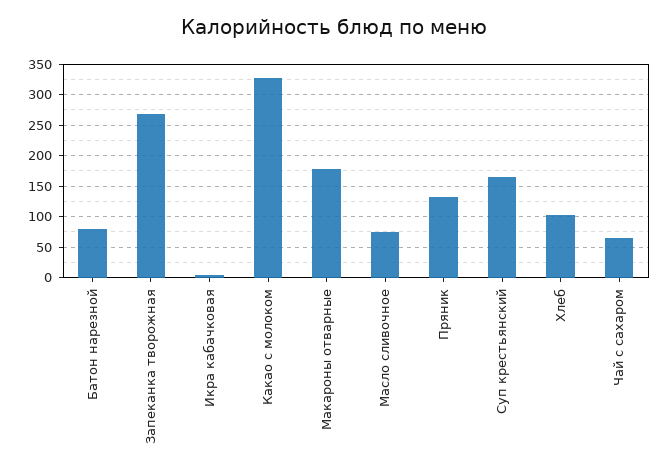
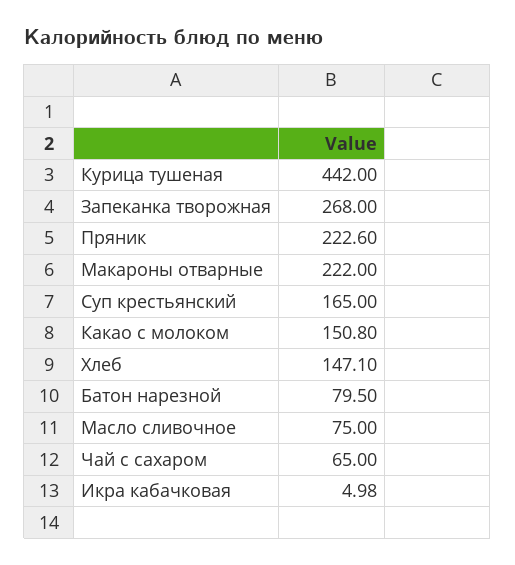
  {
    "Батон нарезной": 79.5,
    "Запеканка творожная": 268,
    "Икра кабачковая": 4.98,
-   "Какао с молоком": 330,
+   "Какао с молоком": 150.8,
-   "Макароны отварные": 180,
+   "Макароны отварные": 222,
    "Масло сливочное": 75,
-   "Пряник": 130,
+   "Пряник": 222.6,
    "Суп крестьянский": 165,
-   "Хлеб": 100,
+   "Хлеб": 147.1,
-   "Чай с сахаром": 65
+   "Чай с сахаром": 65,
+   "Курица тушеная": 442
  }

